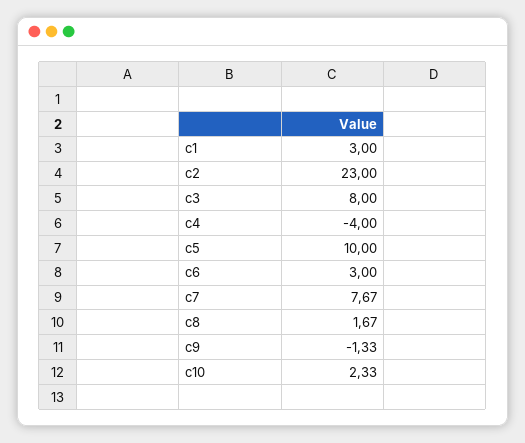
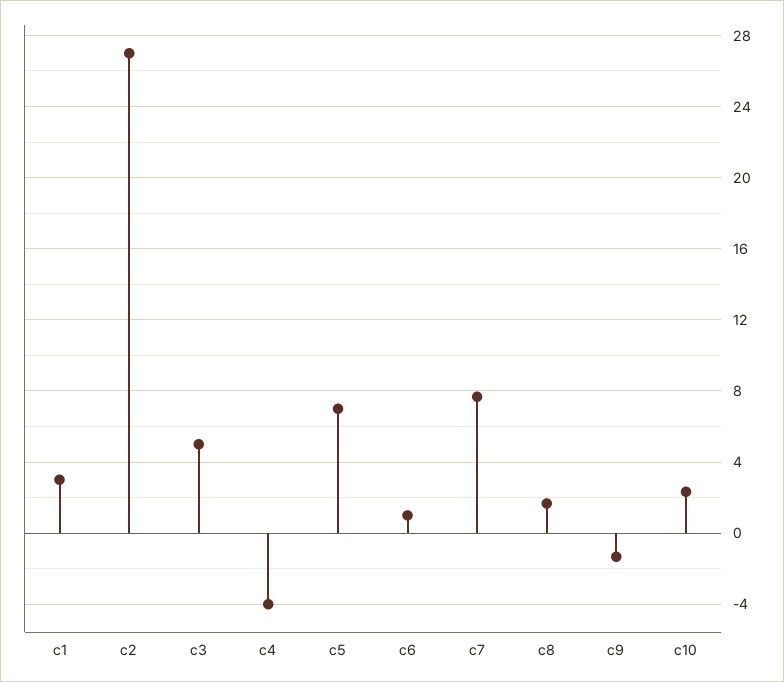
  {
    "c1": 3,
-   "c2": 23,
+   "c2": 27,
-   "c3": 8,
+   "c3": 5,
    "c4": -4,
-   "c5": 10,
+   "c5": 7,
-   "c6": 3,
+   "c6": 1,
    "c7": 7.67,
    "c8": 1.67,
    "c9": -1.33,
    "c10": 2.33
  }

